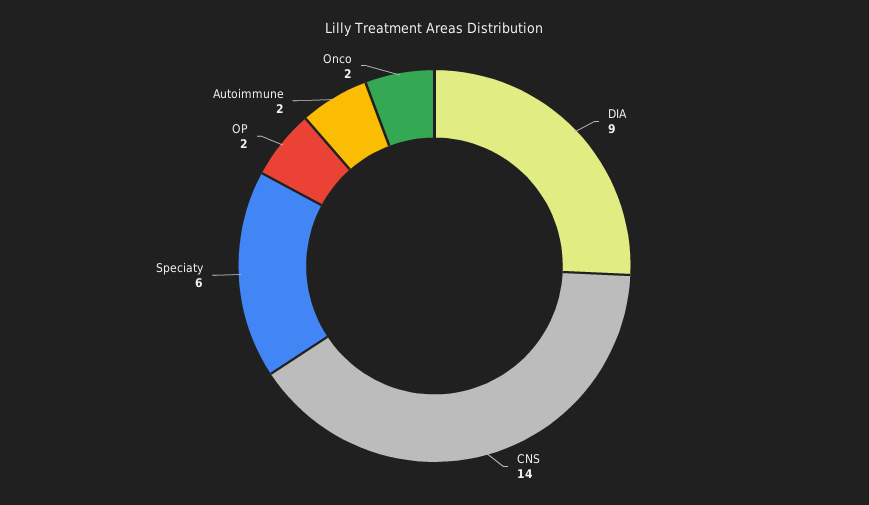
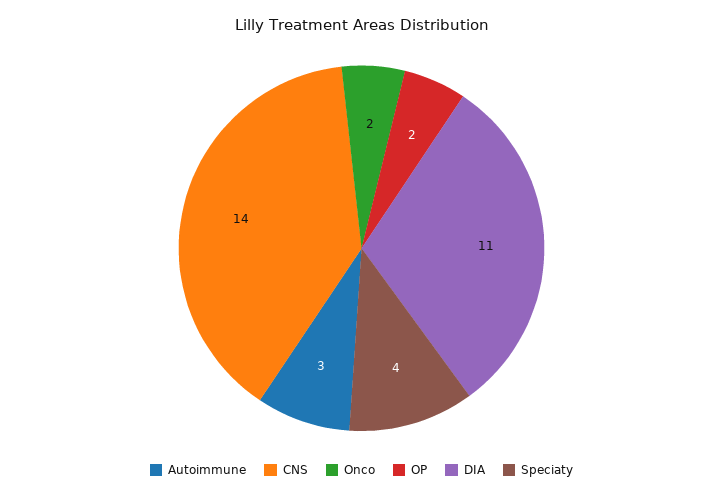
  {
-   "DIA": 9,
+   "DIA": 11,
    "CNS": 14,
-   "Speciaty": 6,
+   "Speciaty": 4,
    "OP": 2,
-   "Autoimmune": 2,
+   "Autoimmune": 3,
    "Onco": 2
  }

